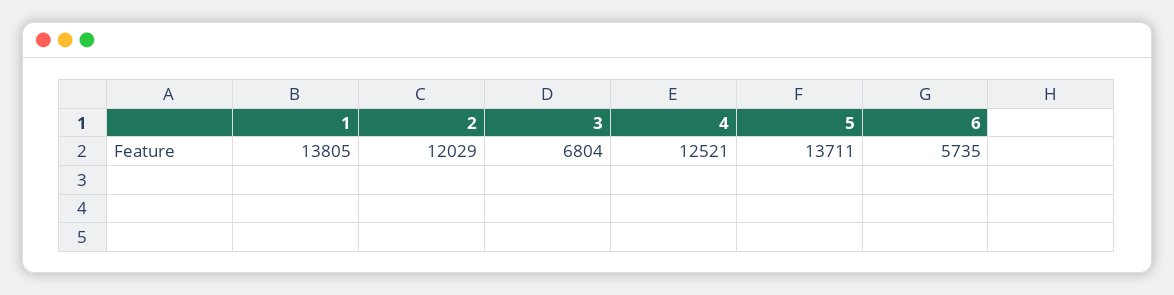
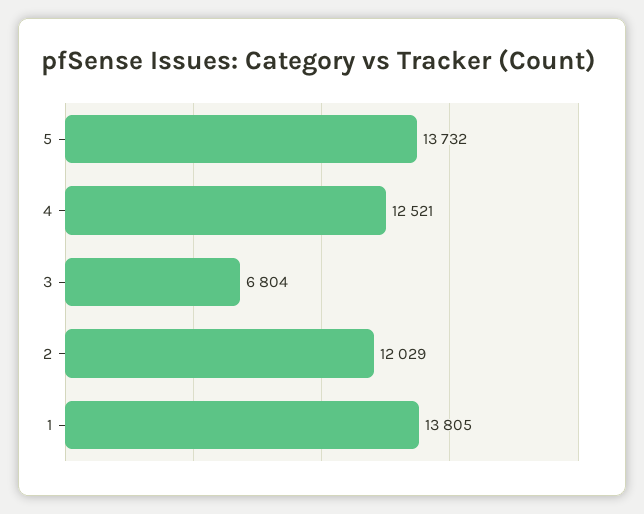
  {
    "1": 13805,
    "2": 12029,
    "3": 6804,
    "4": 12521,
-   "5": 13711,
+   "5": 13732
-   "6": 5735
  }

